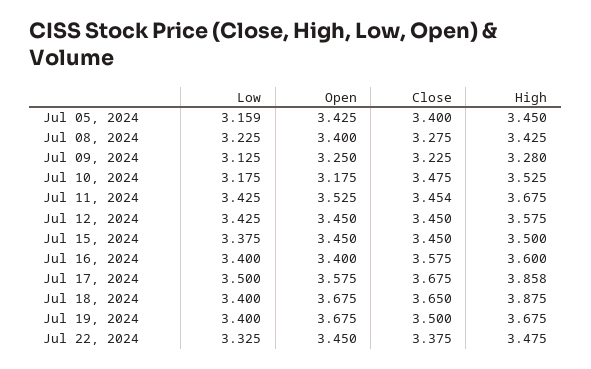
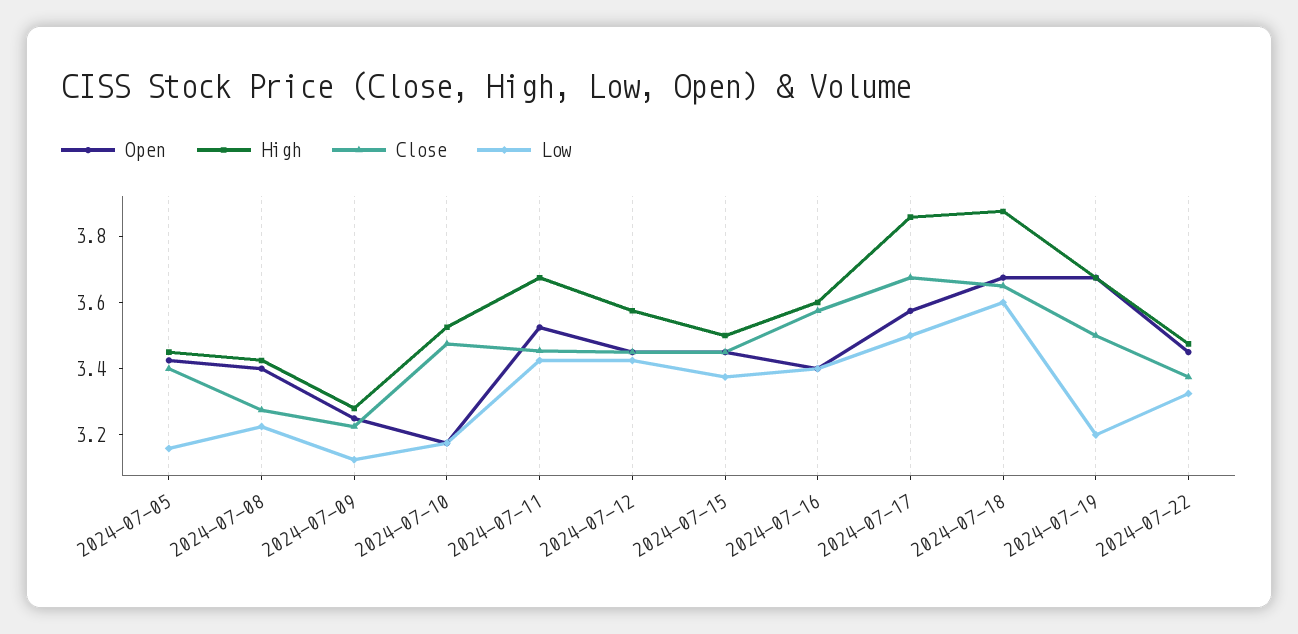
  {
    "Low": {
      "Jul 05, 2024": 3.159,
      "Jul 08, 2024": 3.225,
      "Jul 09, 2024": 3.125,
      "Jul 10, 2024": 3.175,
      "Jul 11, 2024": 3.425,
      "Jul 12, 2024": 3.425,
      "Jul 15, 2024": 3.375,
      "Jul 16, 2024": 3.4,
      "Jul 17, 2024": 3.5,
-     "Jul 18, 2024": 3.4,
+     "Jul 18, 2024": 3.6,
-     "Jul 19, 2024": 3.4,
+     "Jul 19, 2024": 3.2,
      "Jul 22, 2024": 3.325
    },
    "Open": {
      "Jul 05, 2024": 3.425,
      "Jul 08, 2024": 3.4,
      "Jul 09, 2024": 3.25,
      "Jul 10, 2024": 3.175,
      "Jul 11, 2024": 3.525,
      "Jul 12, 2024": 3.45,
      "Jul 15, 2024": 3.45,
      "Jul 16, 2024": 3.4,
      "Jul 17, 2024": 3.575,
      "Jul 18, 2024": 3.675,
      "Jul 19, 2024": 3.675,
      "Jul 22, 2024": 3.45
    },
    "Close": {
      "Jul 05, 2024": 3.4,
      "Jul 08, 2024": 3.275,
      "Jul 09, 2024": 3.225,
      "Jul 10, 2024": 3.475,
      "Jul 11, 2024": 3.454,
      "Jul 12, 2024": 3.45,
      "Jul 15, 2024": 3.45,
      "Jul 16, 2024": 3.575,
      "Jul 17, 2024": 3.675,
      "Jul 18, 2024": 3.65,
      "Jul 19, 2024": 3.5,
      "Jul 22, 2024": 3.375
    },
    "High": {
      "Jul 05, 2024": 3.45,
      "Jul 08, 2024": 3.425,
      "Jul 09, 2024": 3.28,
      "Jul 10, 2024": 3.525,
      "Jul 11, 2024": 3.675,
      "Jul 12, 2024": 3.575,
      "Jul 15, 2024": 3.5,
      "Jul 16, 2024": 3.6,
      "Jul 17, 2024": 3.858,
      "Jul 18, 2024": 3.875,
      "Jul 19, 2024": 3.675,
      "Jul 22, 2024": 3.475
    }
  }

